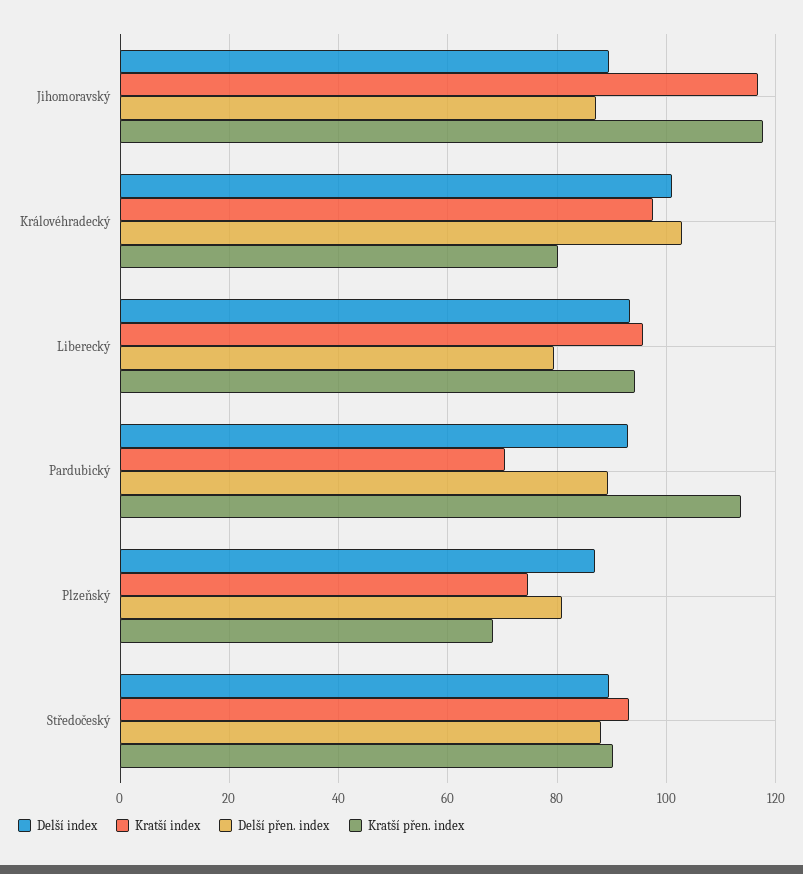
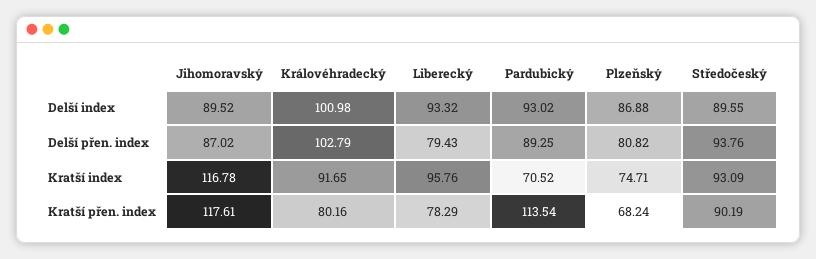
  {
    "Delší index": {
      "Jihomoravský": 89.52,
      "Královéhradecký": 100.98,
      "Liberecký": 93.32,
      "Pardubický": 93.02,
      "Plzeňský": 86.88,
      "Středočeský": 89.55
    },
    "Kratší index": {
      "Jihomoravský": 116.78,
-     "Královéhradecký": 98,
+     "Královéhradecký": 91.65,
      "Liberecký": 95.76,
      "Pardubický": 70.52,
      "Plzeňský": 74.71,
      "Středočeský": 93.09
    },
    "Delší přen. index": {
      "Jihomoravský": 87.02,
      "Královéhradecký": 102.79,
      "Liberecký": 79.43,
      "Pardubický": 89.25,
      "Plzeňský": 80.82,
-     "Středočeský": 88
+     "Středočeský": 93.76
    },
    "Kratší přen. index": {
      "Jihomoravský": 117.61,
      "Královéhradecký": 80.16,
-     "Liberecký": 94,
+     "Liberecký": 78.29,
      "Pardubický": 113.54,
      "Plzeňský": 68.24,
      "Středočeský": 90.19
    }
  }

